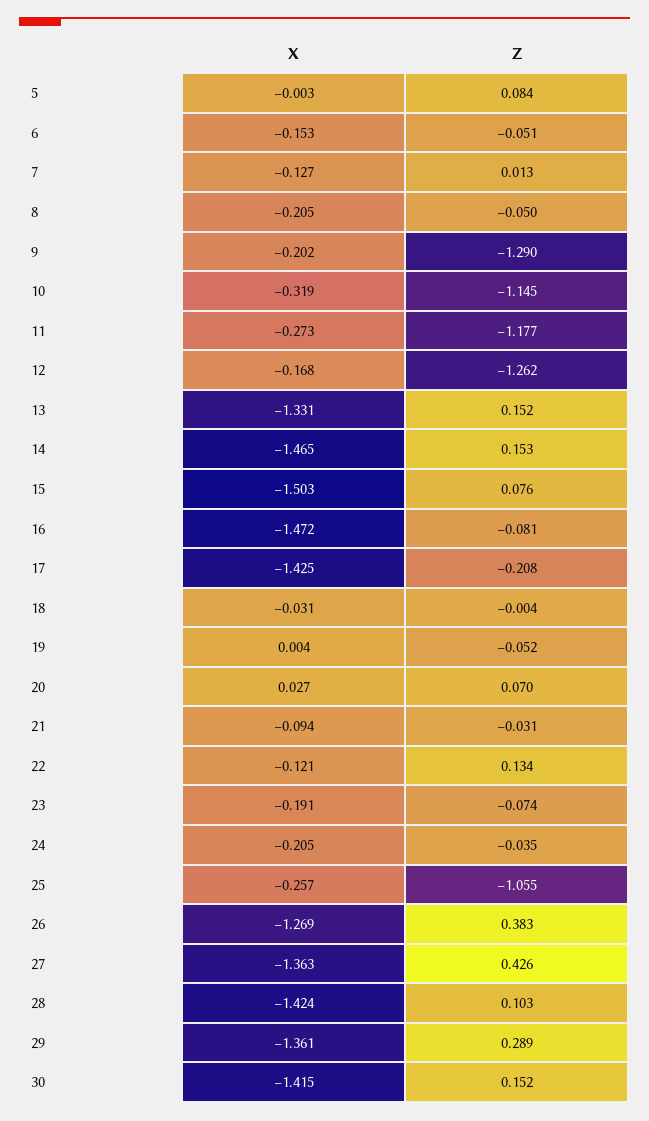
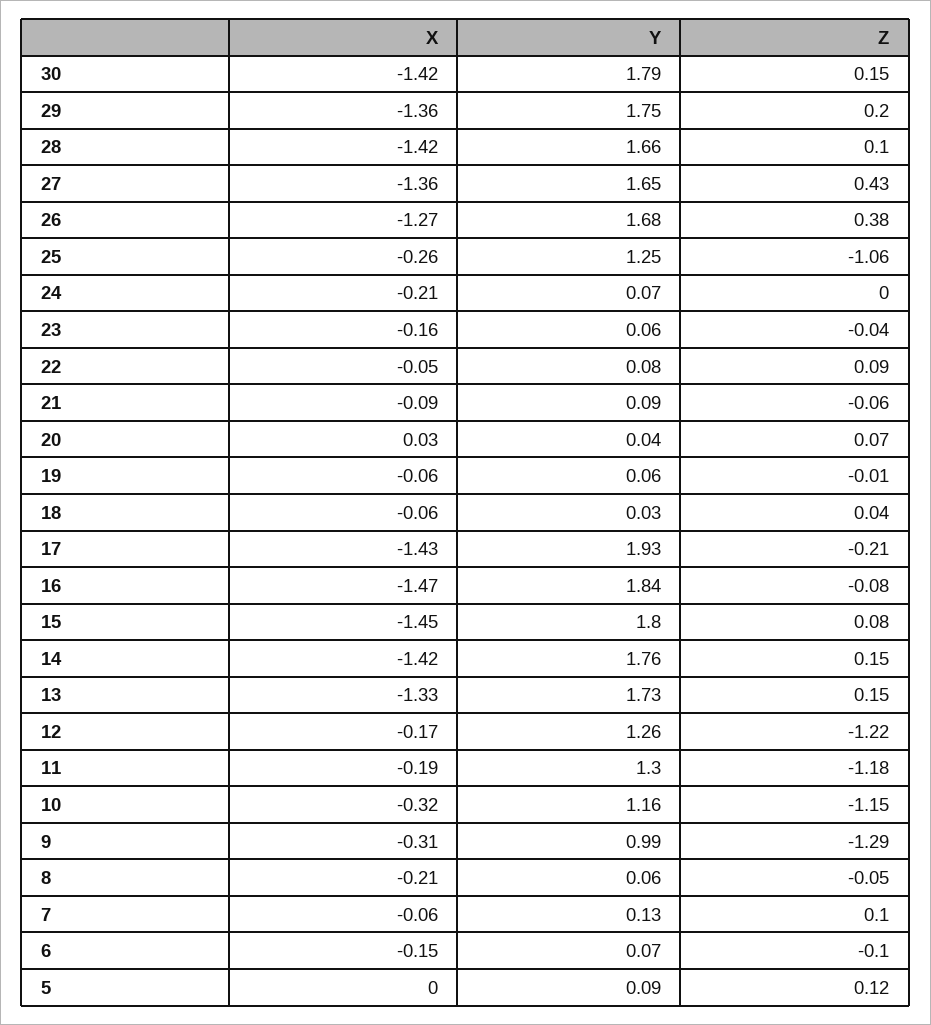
  {
    "X": {
      "5": -0.003,
      "6": -0.153,
-     "7": -0.127,
+     "7": -0.06,
      "8": -0.205,
-     "9": -0.202,
+     "9": -0.31,
      "10": -0.319,
-     "11": -0.273,
+     "11": -0.19,
      "12": -0.168,
      "13": -1.331,
-     "14": -1.465,
+     "14": -1.42,
-     "15": -1.503,
+     "15": -1.45,
      "16": -1.472,
      "17": -1.425,
-     "18": -0.031,
+     "18": -0.06,
-     "19": 0.004,
+     "19": -0.06,
      "20": 0.027,
      "21": -0.094,
-     "22": -0.121,
+     "22": -0.05,
-     "23": -0.191,
+     "23": -0.16,
      "24": -0.205,
      "25": -0.257,
      "26": -1.269,
      "27": -1.363,
      "28": -1.424,
      "29": -1.361,
      "30": -1.415
    },
    "Z": {
-     "5": 0.084,
+     "5": 0.12,
-     "6": -0.051,
+     "6": -0.1,
-     "7": 0.013,
+     "7": 0.1,
      "8": -0.05,
      "9": -1.29,
      "10": -1.145,
      "11": -1.177,
-     "12": -1.262,
+     "12": -1.22,
      "13": 0.152,
      "14": 0.153,
      "15": 0.076,
      "16": -0.081,
      "17": -0.208,
-     "18": -0.004,
+     "18": 0.04,
-     "19": -0.052,
+     "19": -0.01,
      "20": 0.07,
-     "21": -0.031,
+     "21": -0.06,
-     "22": 0.134,
+     "22": 0.09,
-     "23": -0.074,
+     "23": -0.04,
-     "24": -0.035,
+     "24": 0,
      "25": -1.055,
      "26": 0.383,
      "27": 0.426,
      "28": 0.103,
-     "29": 0.289,
+     "29": 0.2,
      "30": 0.152
-   }
+   },
+   "Y": {
+     "30": 1.79,
+     "29": 1.75,
+     "28": 1.66,
+     "27": 1.65,
+     "26": 1.68,
+     "25": 1.25,
+     "24": 0.07,
+     "23": 0.06,
+     "22": 0.08,
+     "21": 0.09,
+     "20": 0.04,
+     "19": 0.06,
+     "18": 0.03,
+     "17": 1.93,
+     "16": 1.84,
+     "15": 1.8,
+     "14": 1.76,
+     "13": 1.73,
+     "12": 1.26,
+     "11": 1.3,
+     "10": 1.16,
+     "9": 0.99,
+     "8": 0.06,
+     "7": 0.13,
+     "6": 0.07,
+     "5": 0.09
+   }
  }

